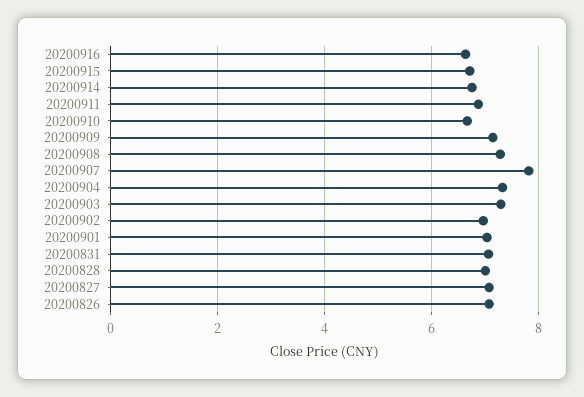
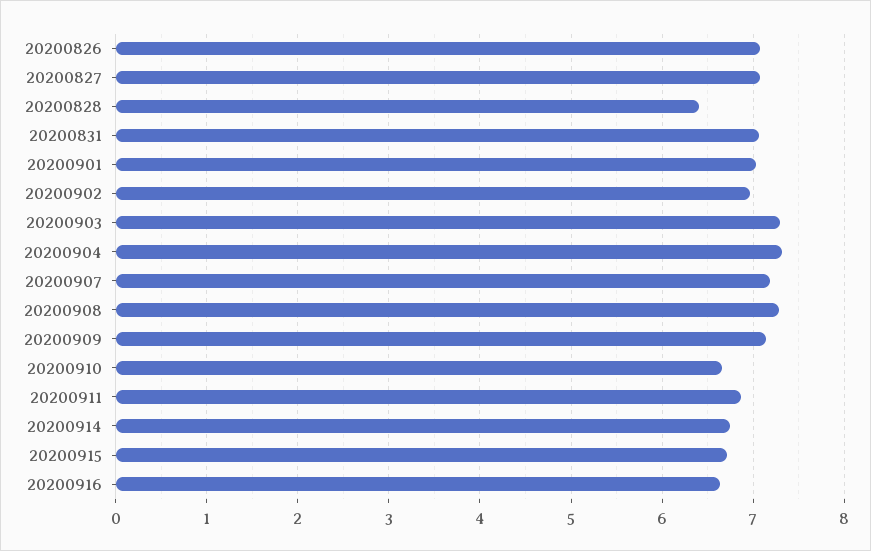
  {
    "20200916": 6.6,
    "20200915": 6.7,
    "20200914": 6.8,
    "20200911": 6.9,
    "20200910": 6.7,
    "20200909": 7.1,
    "20200908": 7.3,
-   "20200907": 7.8,
+   "20200907": 7.2,
    "20200904": 7.3,
    "20200903": 7.3,
    "20200902": 7,
    "20200901": 7,
    "20200831": 7.1,
-   "20200828": 7,
+   "20200828": 6.4,
    "20200827": 7.1,
    "20200826": 7.1
  }

